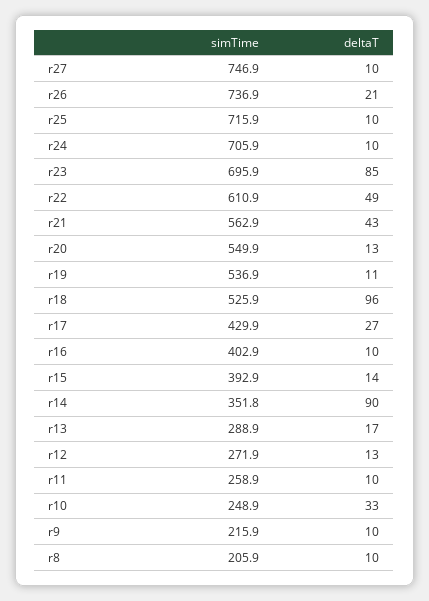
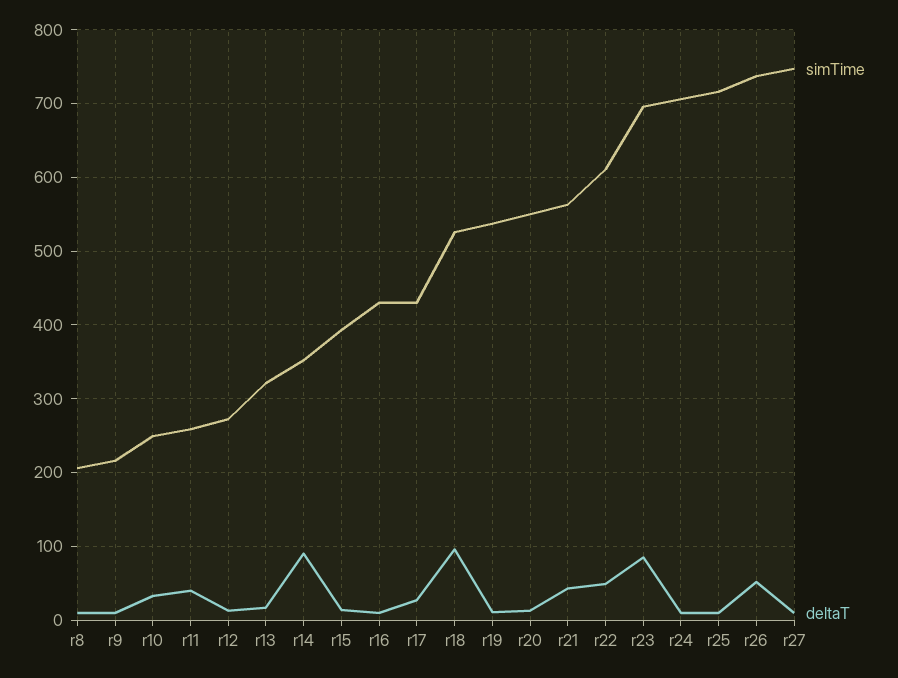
  {
    "simTime": {
      "r27": 746.9,
      "r26": 736.9,
      "r25": 715.9,
      "r24": 705.9,
      "r23": 695.9,
      "r22": 610.9,
      "r21": 562.9,
      "r20": 549.9,
      "r19": 536.9,
      "r18": 525.9,
      "r17": 429.9,
-     "r16": 402.9,
+     "r16": 430,
      "r15": 392.9,
      "r14": 351.8,
-     "r13": 288.9,
+     "r13": 320,
      "r12": 271.9,
      "r11": 258.9,
      "r10": 248.9,
      "r9": 215.9,
      "r8": 205.9
    },
    "deltaT": {
      "r27": 10,
-     "r26": 21,
+     "r26": 50,
      "r25": 10,
      "r24": 10,
      "r23": 85,
      "r22": 49,
      "r21": 43,
      "r20": 13,
      "r19": 11,
      "r18": 96,
      "r17": 27,
      "r16": 10,
      "r15": 14,
      "r14": 90,
      "r13": 17,
      "r12": 13,
-     "r11": 10,
+     "r11": 40,
      "r10": 33,
      "r9": 10,
      "r8": 10
    }
  }

